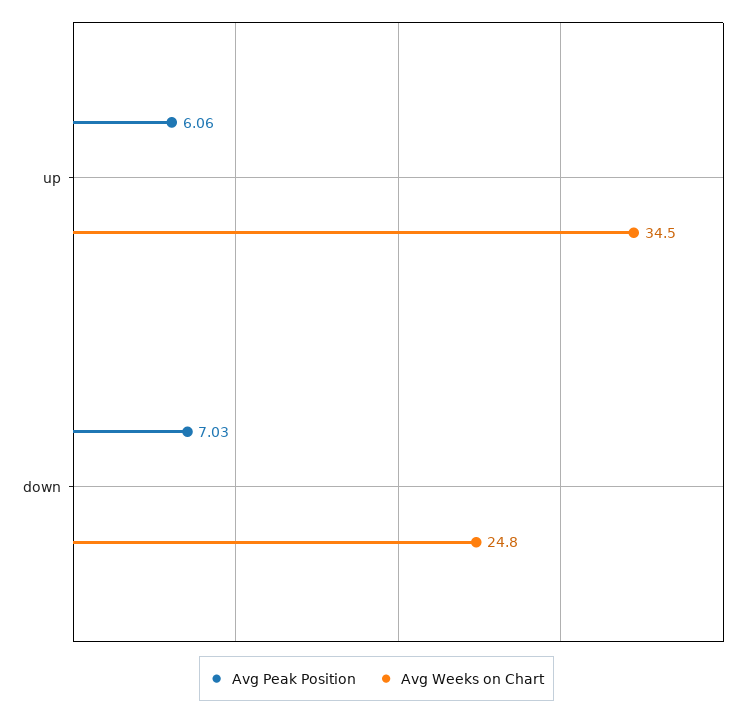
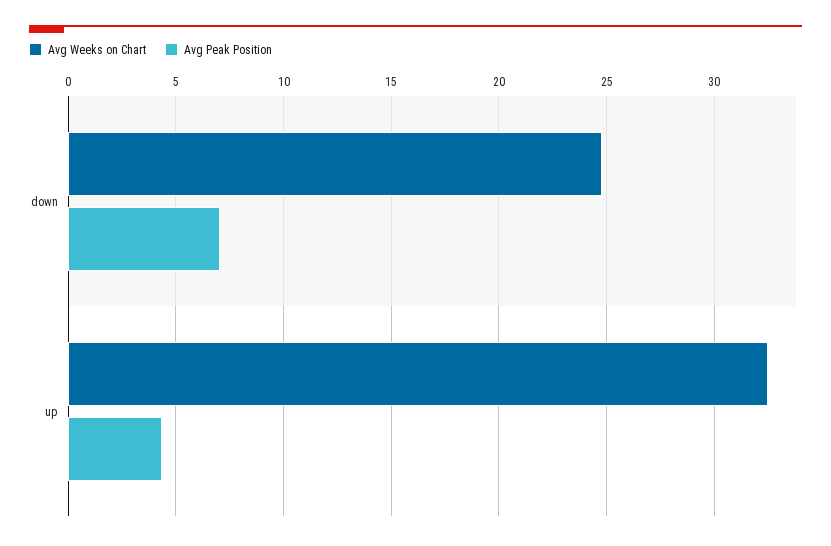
  {
    "Avg Peak Position": {
-     "up": 6.06,
+     "up": 4.5,
      "down": 7.03
    },
    "Avg Weeks on Chart": {
-     "up": 34.5,
+     "up": 32.5,
      "down": 24.8
    }
  }

